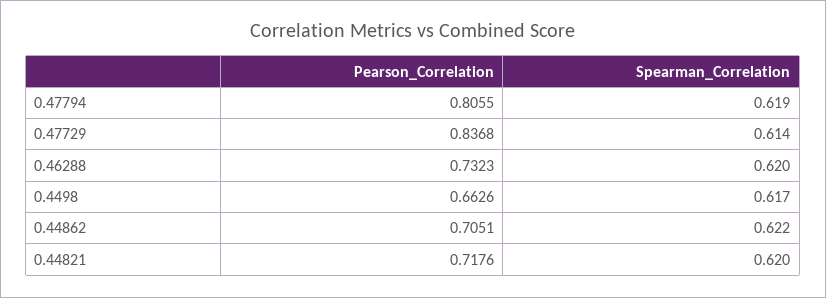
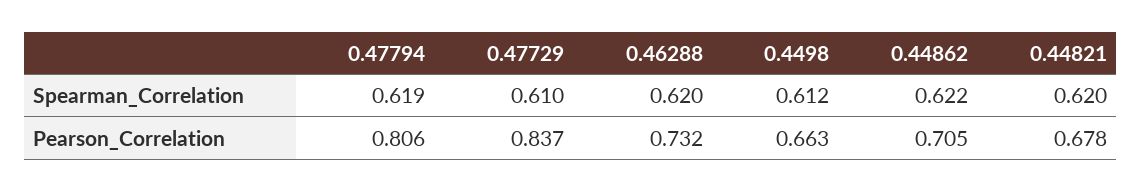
  {
    "Pearson_Correlation": {
      "0.47794": 0.8055,
      "0.47729": 0.8368,
      "0.46288": 0.7323,
      "0.4498": 0.6626,
      "0.44862": 0.7051,
-     "0.44821": 0.7176
+     "0.44821": 0.678
    },
    "Spearman_Correlation": {
      "0.47794": 0.619,
-     "0.47729": 0.614,
+     "0.47729": 0.61,
      "0.46288": 0.62,
-     "0.4498": 0.617,
+     "0.4498": 0.612,
      "0.44862": 0.622,
      "0.44821": 0.62
    }
  }

